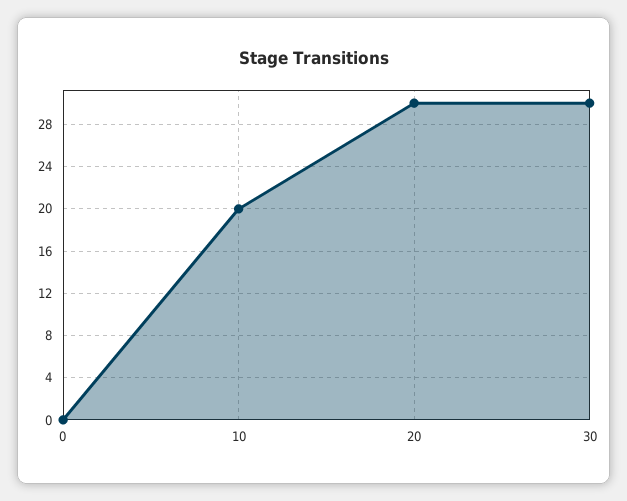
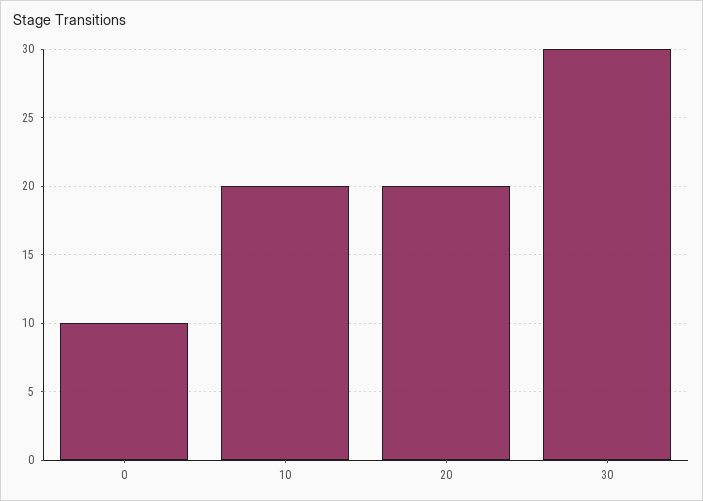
  {
-   "0": 0,
+   "0": 10,
    "10": 20,
-   "20": 30,
+   "20": 20,
    "30": 30
  }

